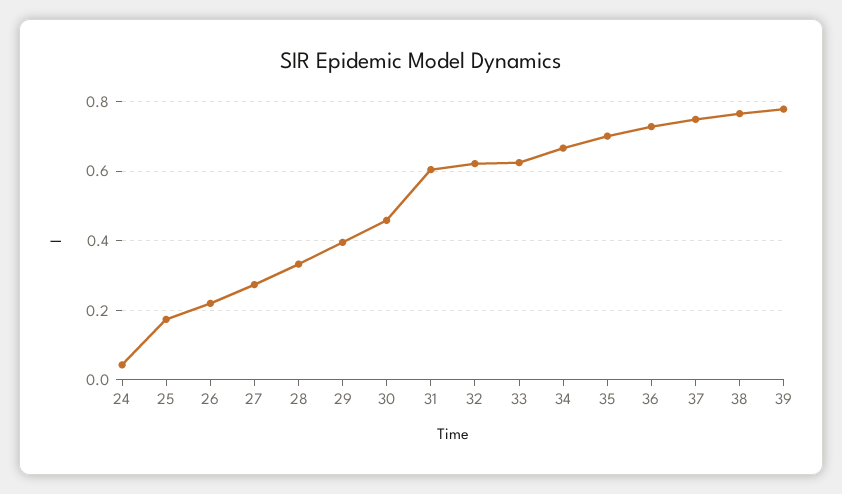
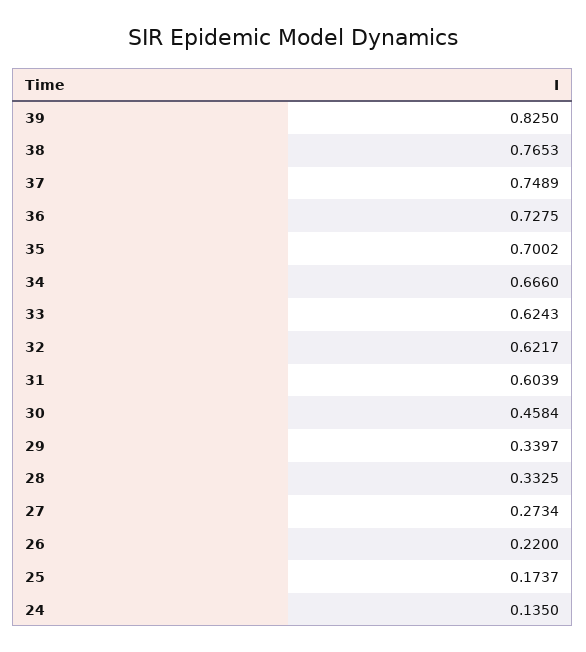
  {
-   "24": 0.04,
+   "24": 0.135,
    "25": 0.1737,
    "26": 0.22,
    "27": 0.2734,
    "28": 0.3325,
-   "29": 0.4,
+   "29": 0.3397,
    "30": 0.4584,
    "31": 0.6039,
    "32": 0.6217,
    "33": 0.6243,
    "34": 0.666,
    "35": 0.7002,
    "36": 0.7275,
    "37": 0.7489,
    "38": 0.7653,
-   "39": 0.78
+   "39": 0.825
  }

